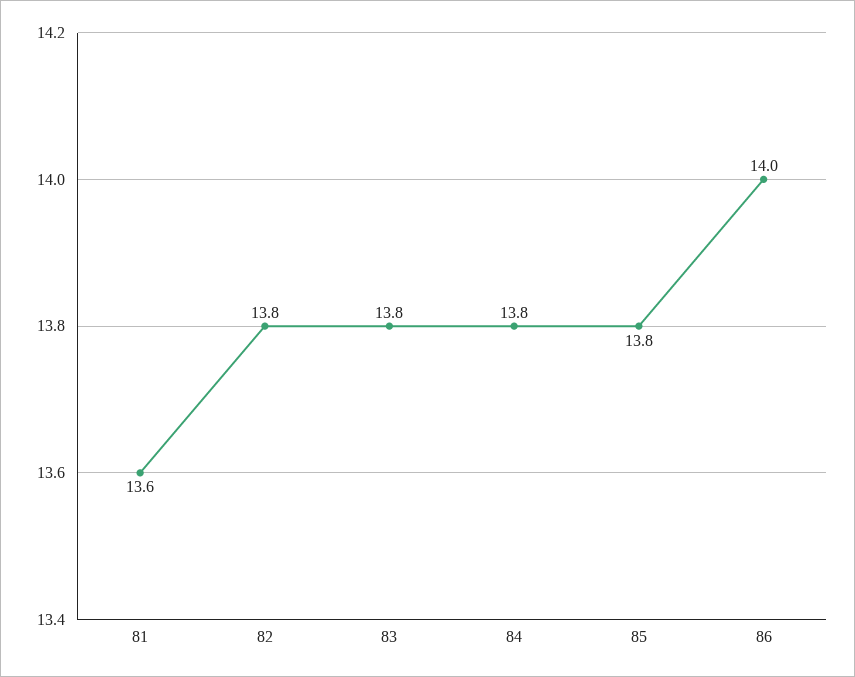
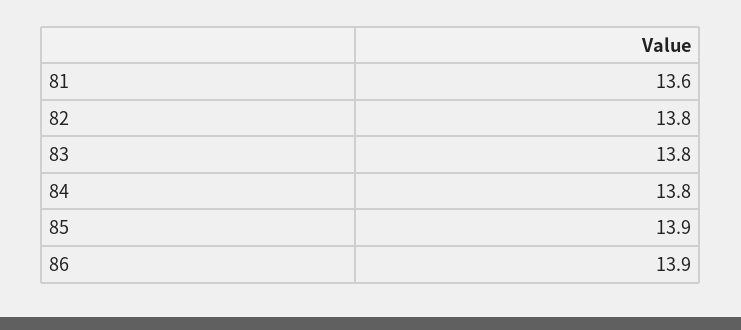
  {
    "81": 13.6,
    "82": 13.8,
    "83": 13.8,
    "84": 13.8,
-   "85": 13.8,
+   "85": 13.9,
-   "86": 14
+   "86": 13.9
  }

